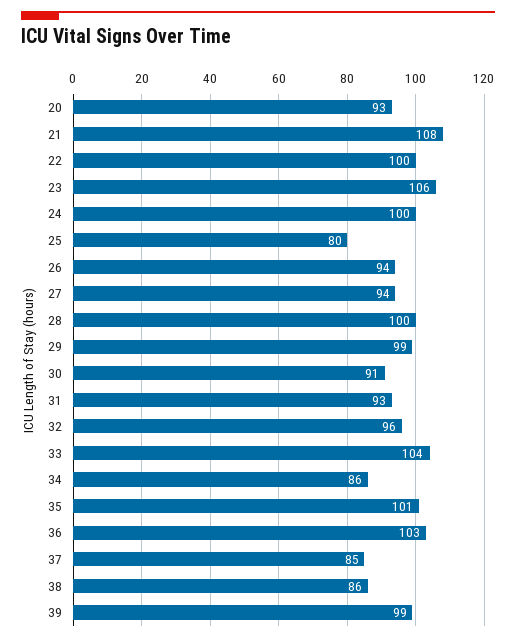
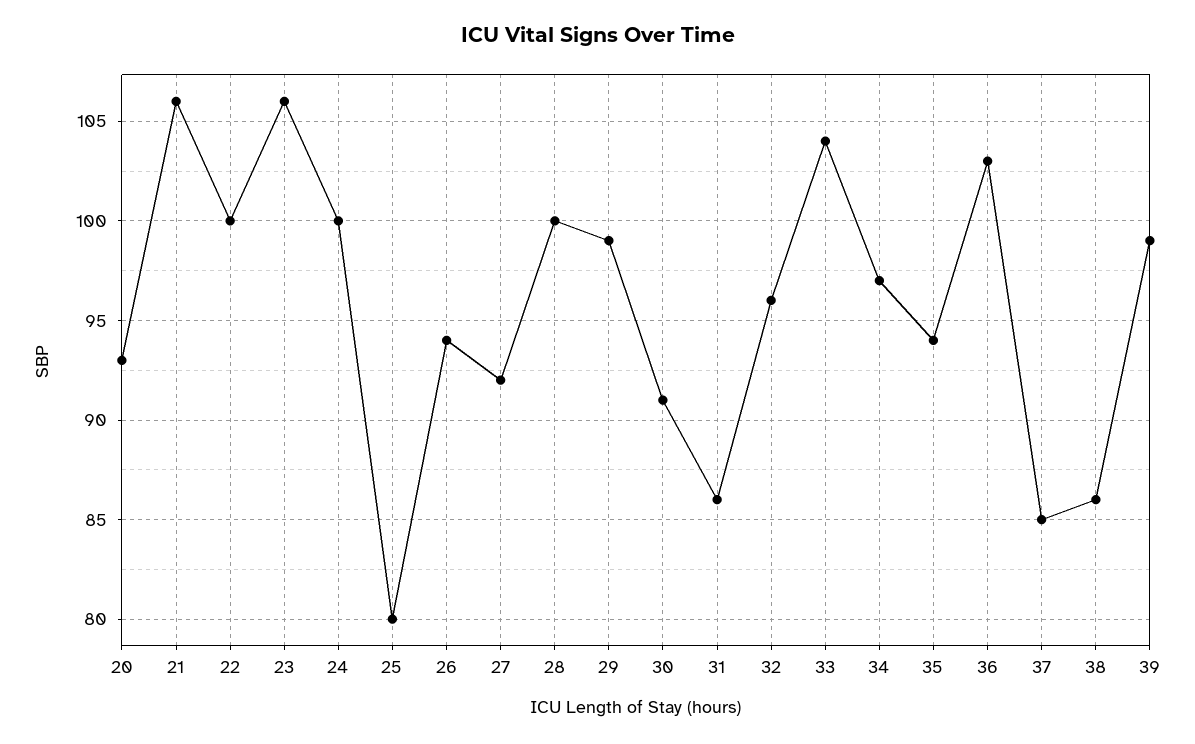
  {
    "20": 93,
-   "21": 108,
+   "21": 106,
    "22": 100,
    "23": 106,
    "24": 100,
    "25": 80,
    "26": 94,
-   "27": 94,
+   "27": 92,
    "28": 100,
    "29": 99,
    "30": 91,
-   "31": 93,
+   "31": 86,
    "32": 96,
    "33": 104,
-   "34": 86,
+   "34": 97,
-   "35": 101,
+   "35": 94,
    "36": 103,
    "37": 85,
    "38": 86,
    "39": 99
  }

